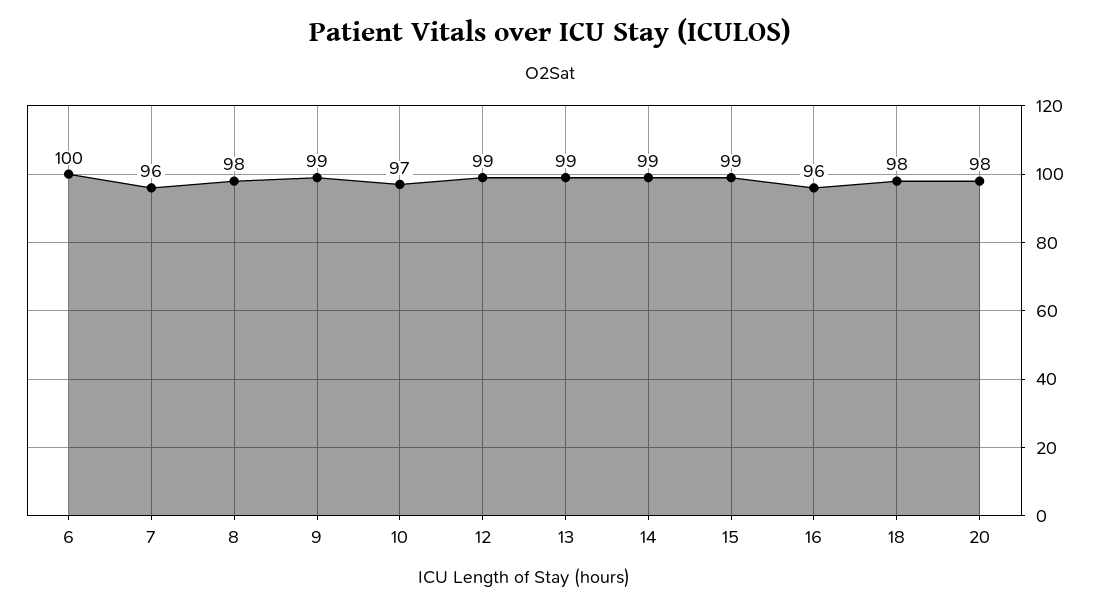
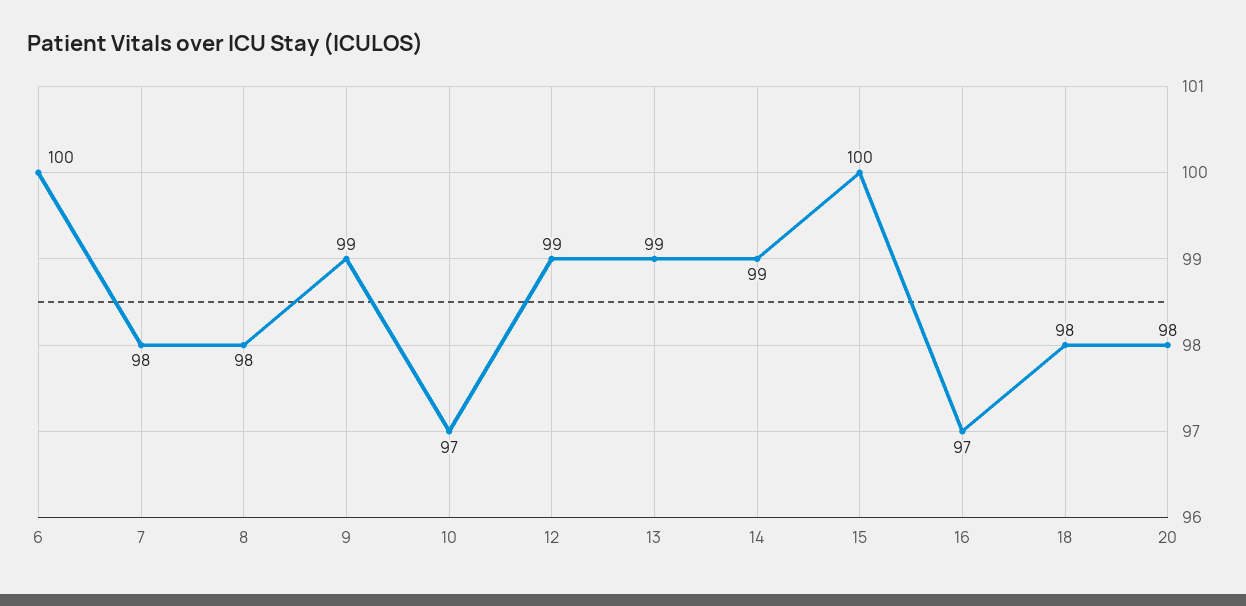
  {
    "6": 100,
-   "7": 96,
+   "7": 98,
    "8": 98,
    "9": 99,
    "10": 97,
    "12": 99,
    "13": 99,
    "14": 99,
-   "15": 99,
+   "15": 100,
-   "16": 96,
+   "16": 97,
    "18": 98,
    "20": 98
  }

